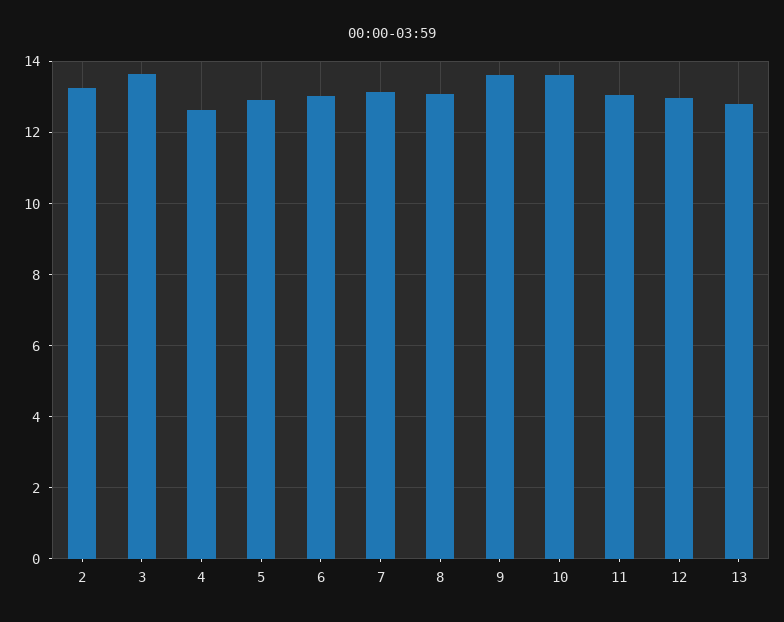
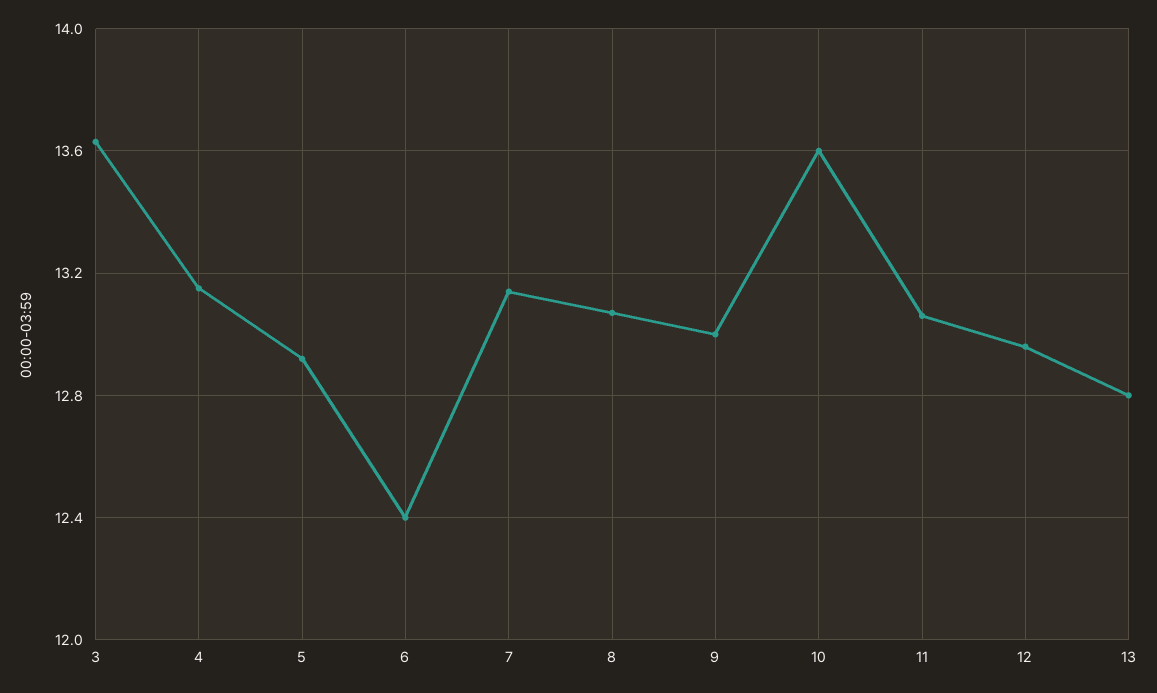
  {
-   "2": 13.2,
    "3": 13.65,
-   "4": 12.6,
+   "4": 13.15,
    "5": 12.9,
-   "6": 13,
+   "6": 12.4,
    "7": 13.15,
    "8": 13.05,
-   "9": 13.6,
+   "9": 13,
    "10": 13.6,
    "11": 13.05,
    "12": 12.95,
    "13": 12.8
  }

